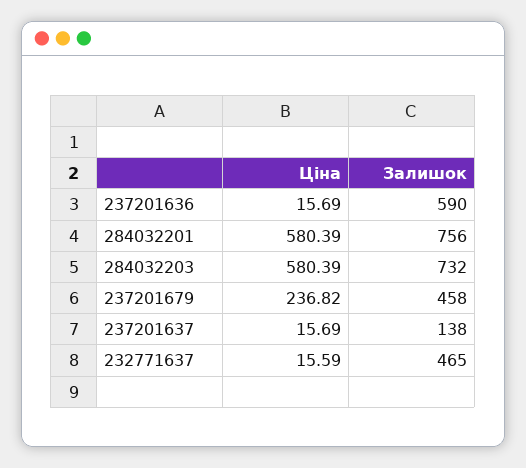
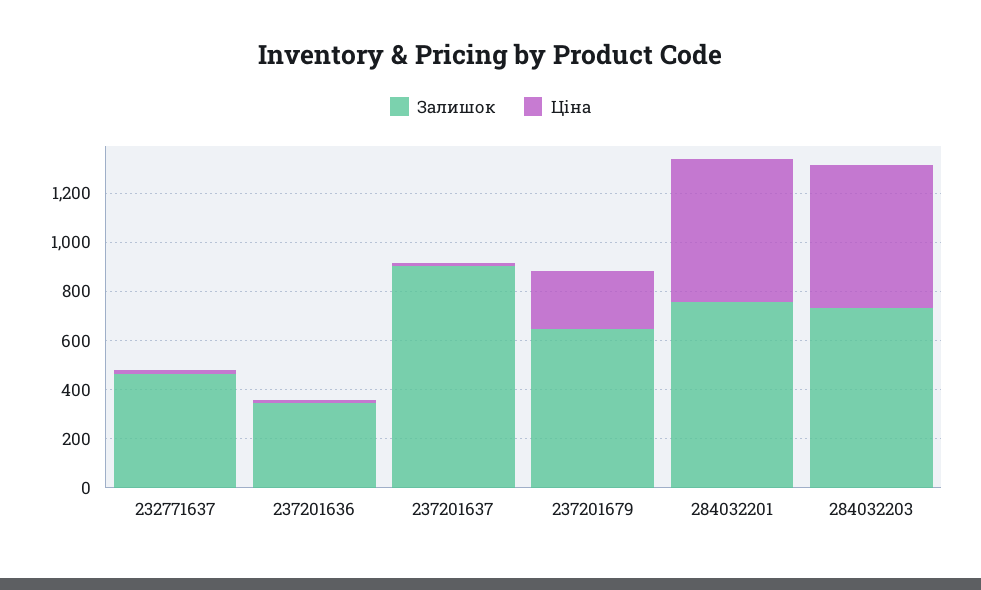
  {
    "Ціна": {
      "237201636": 15.69,
      "284032201": 580.39,
      "284032203": 580.39,
      "237201679": 236.82,
      "237201637": 15.69,
      "232771637": 15.59
    },
    "Залишок": {
-     "237201636": 590,
+     "237201636": 350,
      "284032201": 756,
      "284032203": 732,
-     "237201679": 458,
+     "237201679": 650,
-     "237201637": 138,
+     "237201637": 900,
      "232771637": 465
    }
  }

